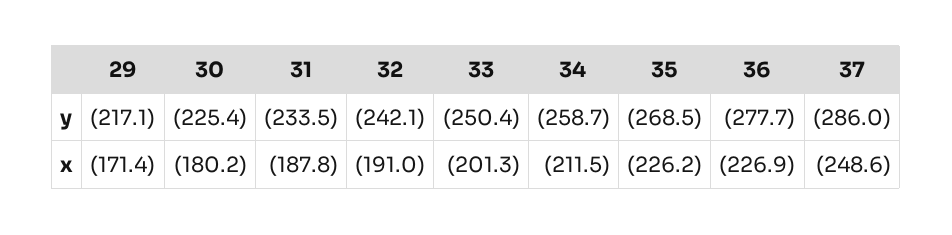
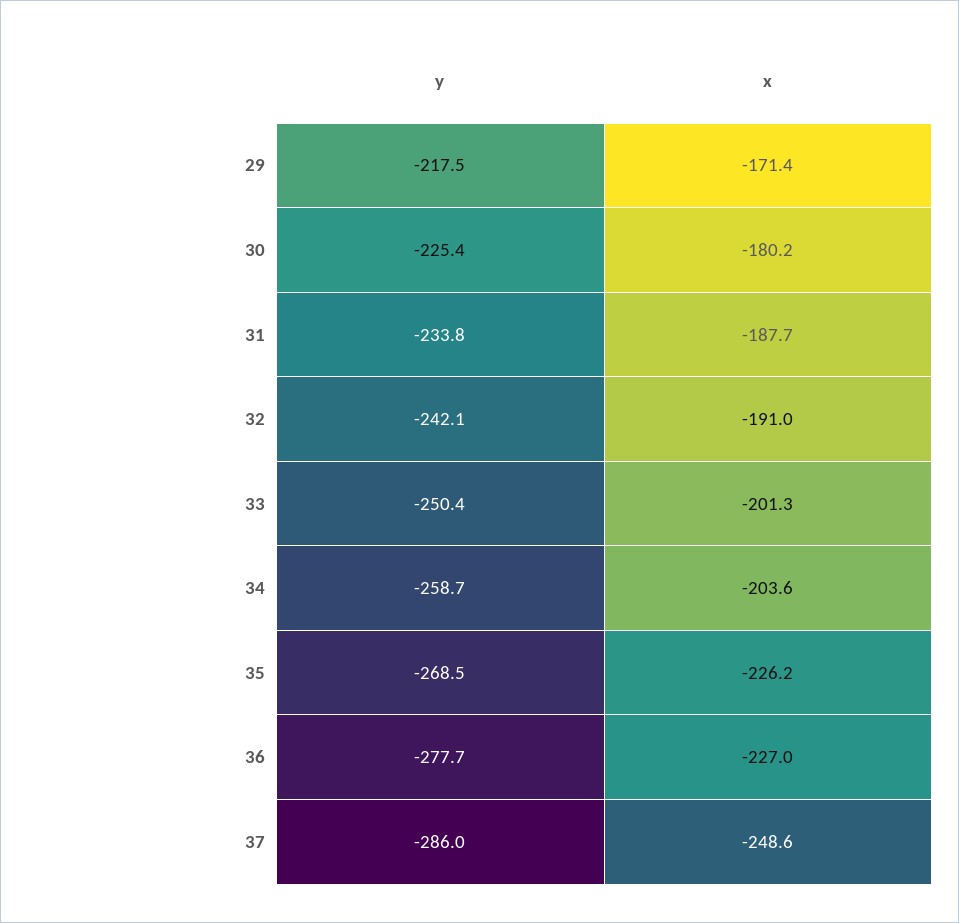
  {
    "29": {
-     "y": -217.1,
+     "y": -217.5,
      "x": -171.4
    },
    "30": {
      "y": -225.4,
      "x": -180.2
    },
    "31": {
-     "y": -233.5,
+     "y": -233.8,
-     "x": -187.8
+     "x": -187.7
    },
    "32": {
      "y": -242.1,
      "x": -191
    },
    "33": {
      "y": -250.4,
      "x": -201.3
    },
    "34": {
      "y": -258.7,
-     "x": -211.5
+     "x": -203.6
    },
    "35": {
      "y": -268.5,
      "x": -226.2
    },
    "36": {
      "y": -277.7,
-     "x": -226.9
+     "x": -227
    },
    "37": {
      "y": -286,
      "x": -248.6
    }
  }

